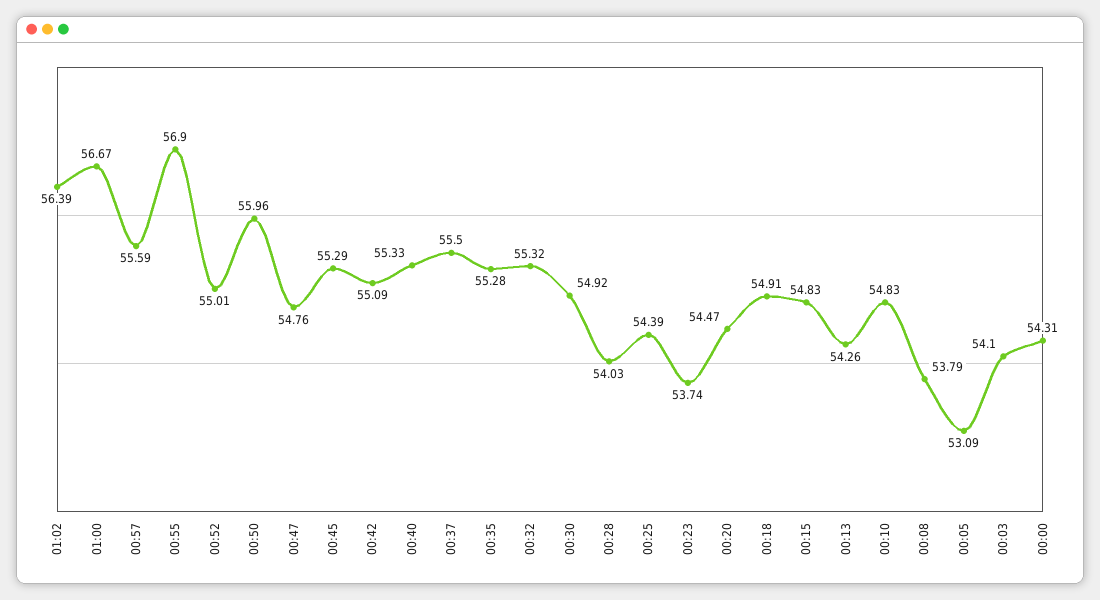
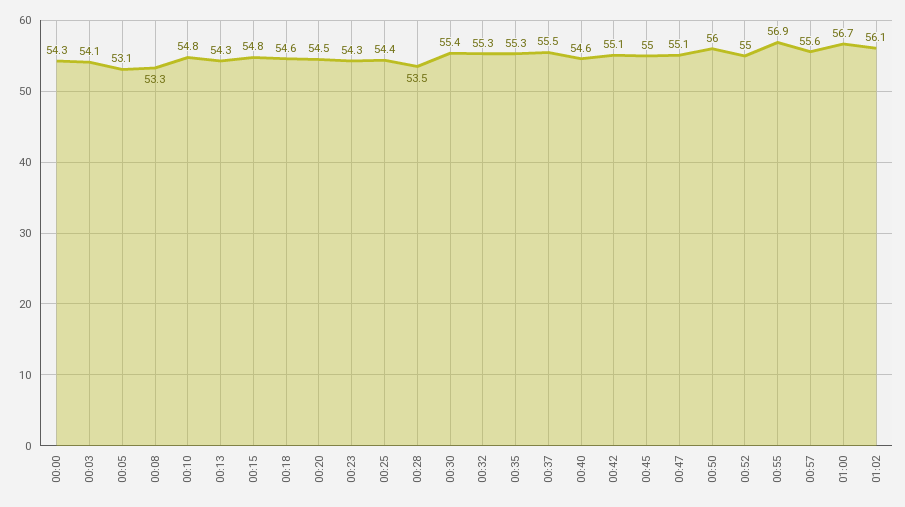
  {
-   "01:02": 56.39,
+   "01:02": 56.1,
    "01:00": 56.67,
    "00:57": 55.59,
    "00:55": 56.9,
    "00:52": 55.01,
    "00:50": 55.96,
-   "00:47": 54.76,
+   "00:47": 55.1,
-   "00:45": 55.29,
+   "00:45": 55,
    "00:42": 55.09,
-   "00:40": 55.33,
+   "00:40": 54.6,
    "00:37": 55.5,
    "00:35": 55.28,
    "00:32": 55.32,
-   "00:30": 54.92,
+   "00:30": 55.4,
-   "00:28": 54.03,
+   "00:28": 53.5,
    "00:25": 54.39,
-   "00:23": 53.74,
+   "00:23": 54.3,
    "00:20": 54.47,
-   "00:18": 54.91,
+   "00:18": 54.6,
    "00:15": 54.83,
    "00:13": 54.26,
    "00:10": 54.83,
-   "00:08": 53.79,
+   "00:08": 53.3,
    "00:05": 53.09,
    "00:03": 54.1,
    "00:00": 54.31
  }

